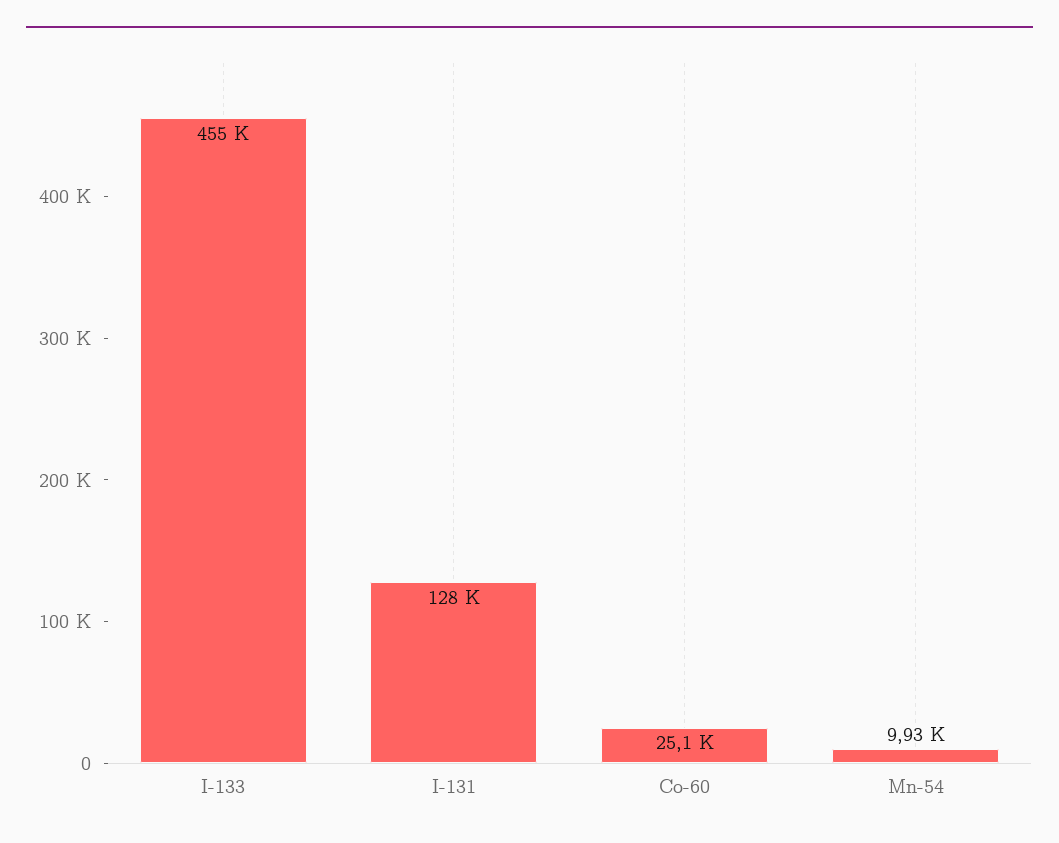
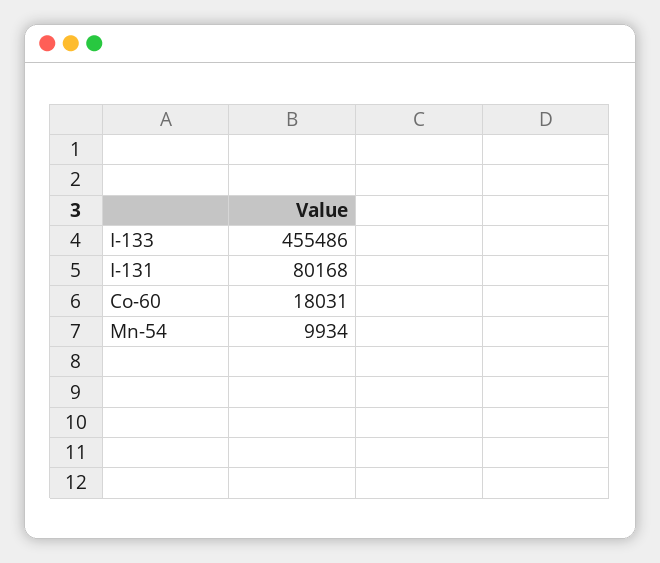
  {
    "I-133": 455486,
-   "I-131": 128000,
+   "I-131": 80168,
-   "Co-60": 25100,
+   "Co-60": 18031,
    "Mn-54": 9934
  }

